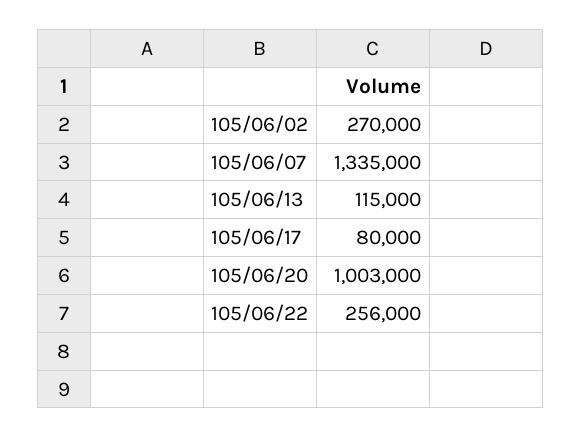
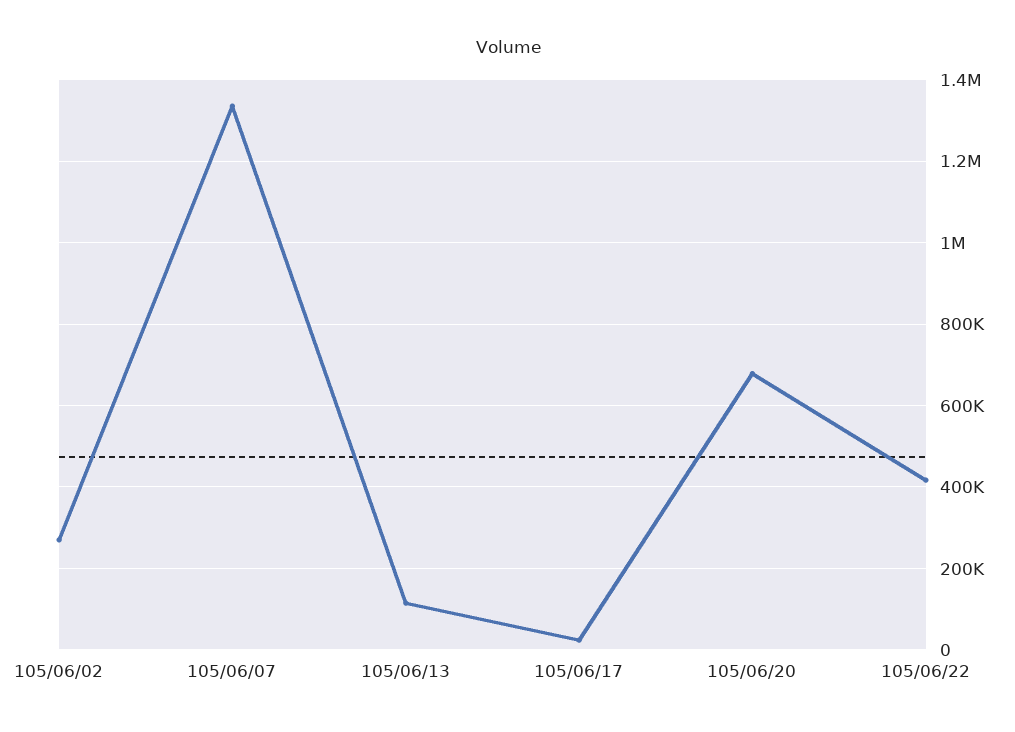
  {
    "105/06/02": 270000,
    "105/06/07": 1335000,
    "105/06/13": 115000,
-   "105/06/17": 80000,
+   "105/06/17": 20000,
-   "105/06/20": 1003000,
+   "105/06/20": 680000,
-   "105/06/22": 256000
+   "105/06/22": 420000
  }

